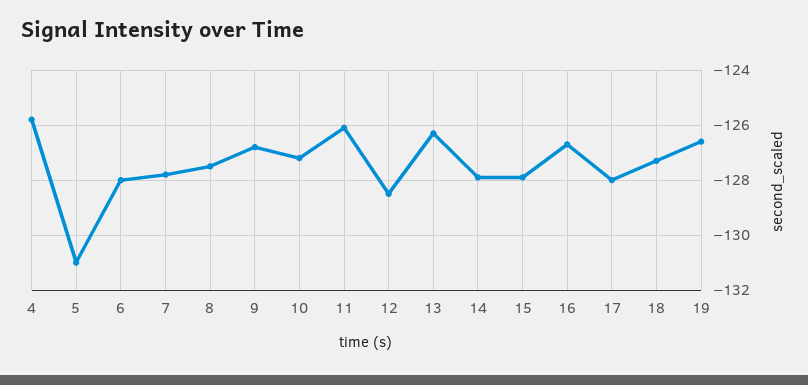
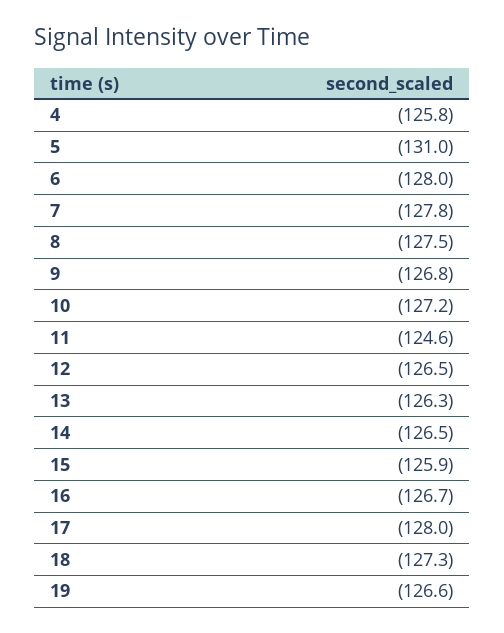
  {
    "4": -125.8,
    "5": -131,
    "6": -128,
    "7": -127.8,
    "8": -127.5,
    "9": -126.8,
    "10": -127.2,
-   "11": -126,
+   "11": -124.6,
-   "12": -128.5,
+   "12": -126.5,
    "13": -126.3,
-   "14": -128,
+   "14": -126.5,
-   "15": -128,
+   "15": -125.9,
    "16": -126.7,
    "17": -128,
    "18": -127.3,
    "19": -126.6
  }

